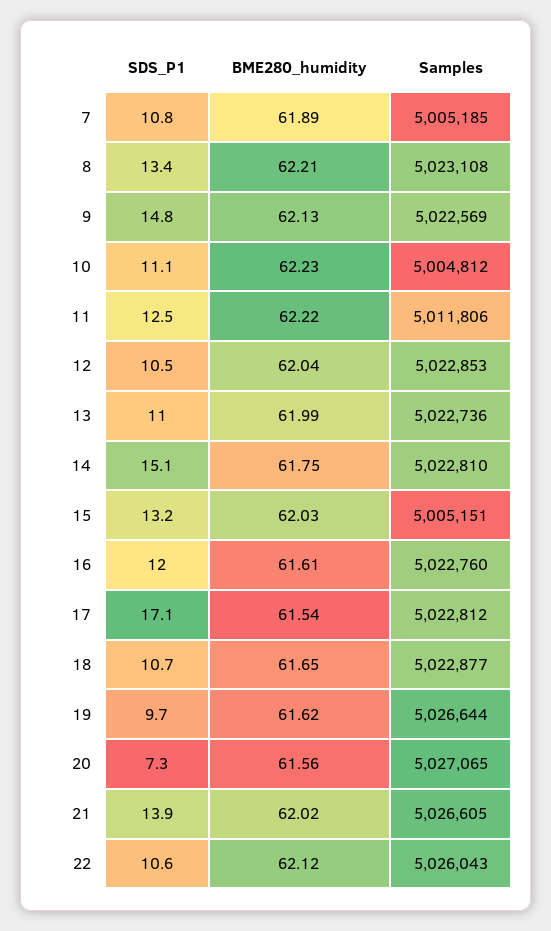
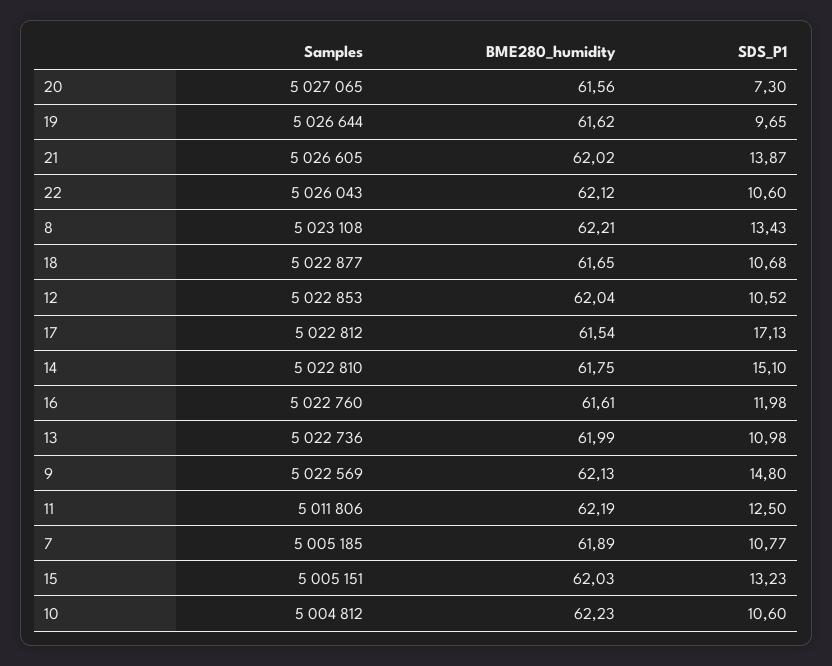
  {
    "SDS_P1": {
      "7": 10.77,
      "8": 13.43,
      "9": 14.8,
-     "10": 11.1,
+     "10": 10.6,
      "11": 12.5,
      "12": 10.52,
      "13": 10.98,
      "14": 15.1,
      "15": 13.23,
      "16": 11.98,
      "17": 17.13,
      "18": 10.68,
      "19": 9.65,
      "20": 7.3,
      "21": 13.87,
      "22": 10.6
    },
    "BME280_humidity": {
      "7": 61.89,
      "8": 62.21,
      "9": 62.13,
      "10": 62.23,
-     "11": 62.22,
+     "11": 62.19,
      "12": 62.04,
      "13": 61.99,
      "14": 61.75,
      "15": 62.03,
      "16": 61.61,
      "17": 61.54,
      "18": 61.65,
      "19": 61.62,
      "20": 61.56,
      "21": 62.02,
      "22": 62.12
    },
    "Samples": {
      "7": 5005185,
      "8": 5023108,
      "9": 5022569,
      "10": 5004812,
      "11": 5011806,
      "12": 5022853,
      "13": 5022736,
      "14": 5022810,
      "15": 5005151,
      "16": 5022760,
      "17": 5022812,
      "18": 5022877,
      "19": 5026644,
      "20": 5027065,
      "21": 5026605,
      "22": 5026043
    }
  }

